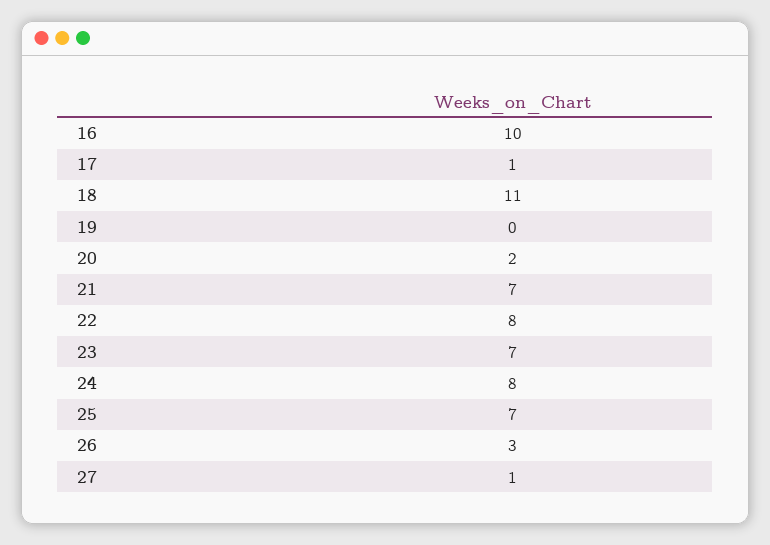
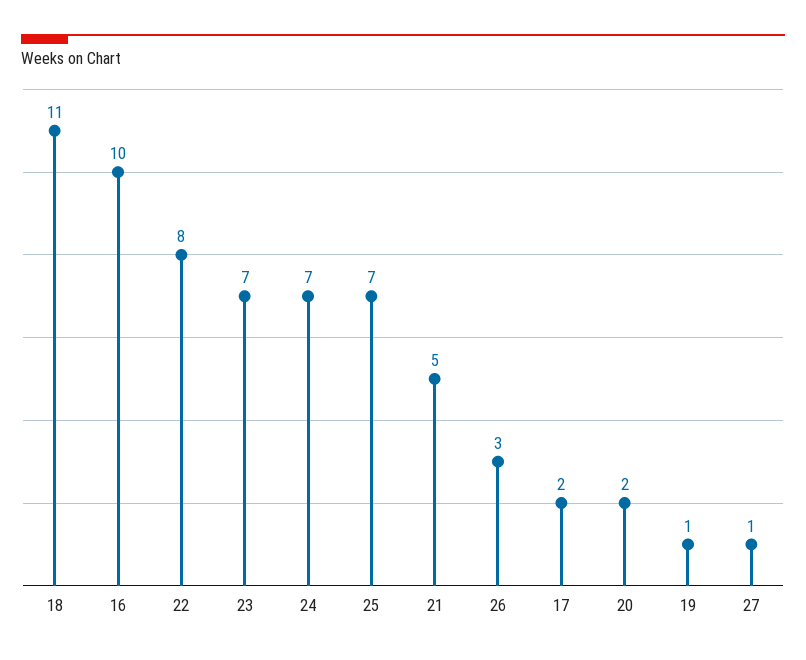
  {
    "16": 10,
-   "17": 1,
+   "17": 2,
    "18": 11,
-   "19": 0,
+   "19": 1,
    "20": 2,
-   "21": 7,
+   "21": 5,
    "22": 8,
    "23": 7,
-   "24": 8,
+   "24": 7,
    "25": 7,
    "26": 3,
    "27": 1
  }

